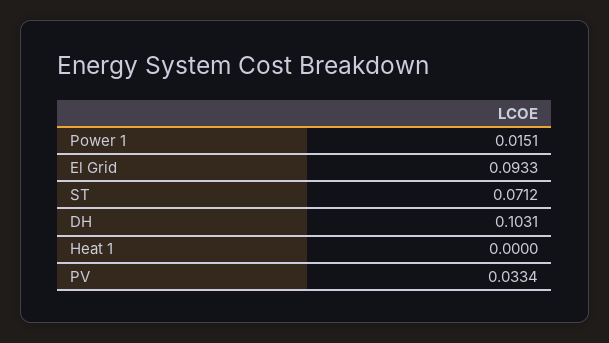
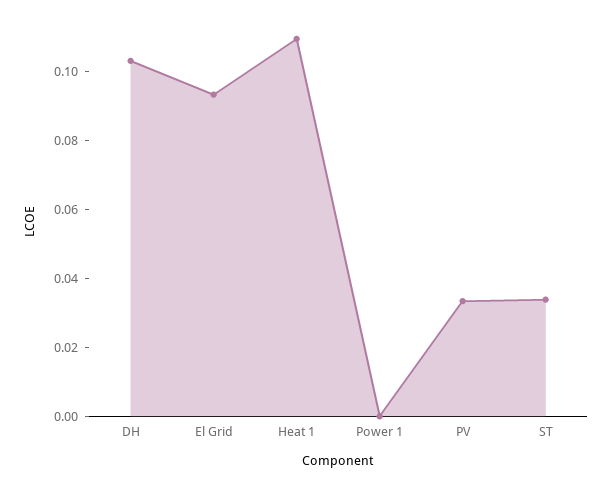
  {
-   "Power 1": 0.0151,
+   "Power 1": 0,
    "El Grid": 0.0933,
-   "ST": 0.0712,
+   "ST": 0.035,
    "DH": 0.1031,
-   "Heat 1": 0,
+   "Heat 1": 0.11,
    "PV": 0.0334
  }

